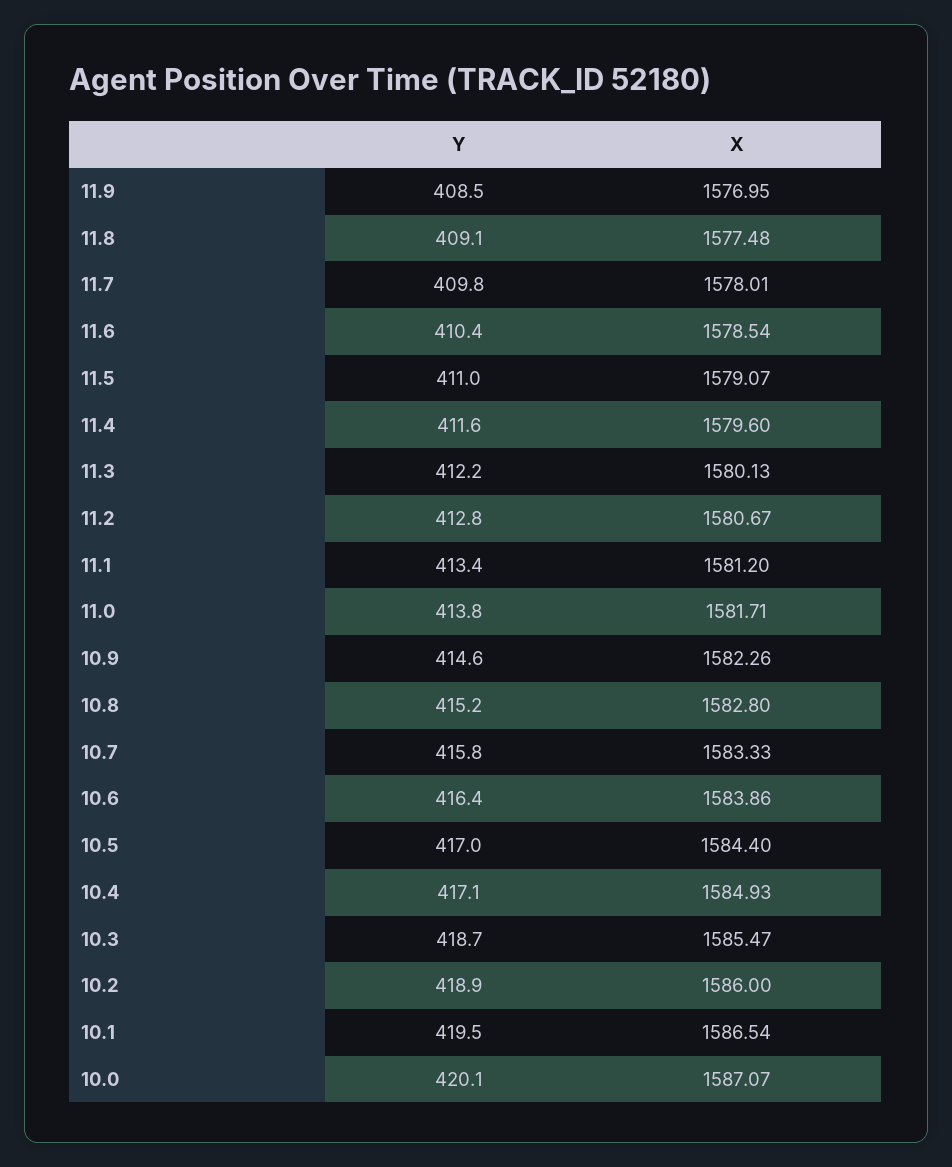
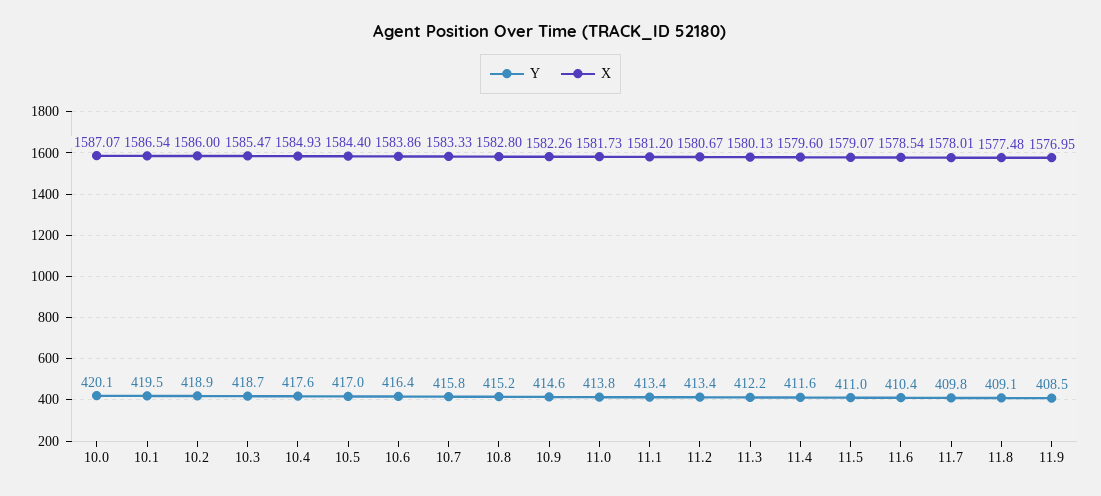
  {
    "Y": {
      "11.9": 408.5,
      "11.8": 409.1,
      "11.7": 409.8,
      "11.6": 410.4,
      "11.5": 411,
      "11.4": 411.6,
      "11.3": 412.2,
-     "11.2": 412.8,
+     "11.2": 413.4,
      "11.1": 413.4,
      "11.0": 413.8,
      "10.9": 414.6,
      "10.8": 415.2,
      "10.7": 415.8,
      "10.6": 416.4,
      "10.5": 417,
-     "10.4": 417.1,
+     "10.4": 417.6,
      "10.3": 418.7,
      "10.2": 418.9,
      "10.1": 419.5,
      "10.0": 420.1
    },
    "X": {
      "11.9": 1576.95,
      "11.8": 1577.48,
      "11.7": 1578.01,
      "11.6": 1578.54,
      "11.5": 1579.07,
      "11.4": 1579.6,
      "11.3": 1580.13,
      "11.2": 1580.67,
      "11.1": 1581.2,
-     "11.0": 1581.71,
+     "11.0": 1581.73,
      "10.9": 1582.26,
      "10.8": 1582.8,
      "10.7": 1583.33,
      "10.6": 1583.86,
      "10.5": 1584.4,
      "10.4": 1584.93,
      "10.3": 1585.47,
      "10.2": 1586,
      "10.1": 1586.54,
      "10.0": 1587.07
    }
  }

